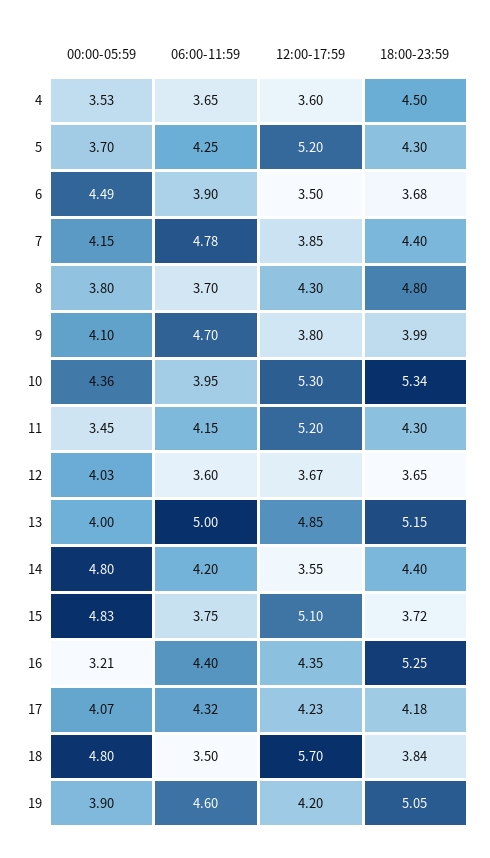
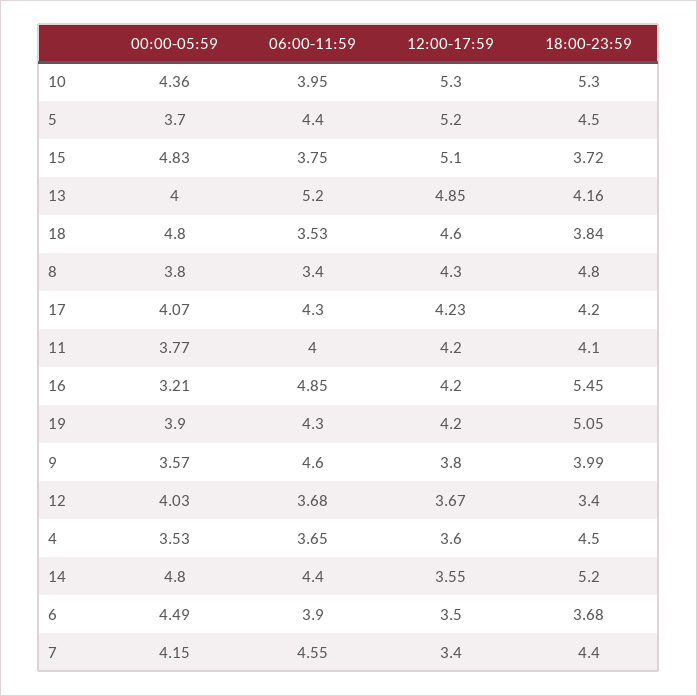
  {
    "00:00-05:59": {
      "4": 3.53,
      "5": 3.7,
      "6": 4.49,
      "7": 4.15,
      "8": 3.8,
-     "9": 4.1,
+     "9": 3.57,
      "10": 4.36,
-     "11": 3.45,
+     "11": 3.77,
      "12": 4.03,
      "13": 4,
      "14": 4.8,
      "15": 4.83,
      "16": 3.21,
      "17": 4.07,
      "18": 4.8,
      "19": 3.9
    },
    "06:00-11:59": {
      "4": 3.65,
-     "5": 4.25,
+     "5": 4.4,
      "6": 3.9,
-     "7": 4.78,
+     "7": 4.55,
-     "8": 3.7,
+     "8": 3.4,
-     "9": 4.7,
+     "9": 4.6,
      "10": 3.95,
-     "11": 4.15,
+     "11": 4,
-     "12": 3.6,
+     "12": 3.68,
-     "13": 5,
+     "13": 5.2,
-     "14": 4.2,
+     "14": 4.4,
      "15": 3.75,
-     "16": 4.4,
+     "16": 4.85,
-     "17": 4.32,
+     "17": 4.3,
-     "18": 3.5,
+     "18": 3.53,
-     "19": 4.6
+     "19": 4.3
    },
    "12:00-17:59": {
      "4": 3.6,
      "5": 5.2,
      "6": 3.5,
-     "7": 3.85,
+     "7": 3.4,
      "8": 4.3,
      "9": 3.8,
      "10": 5.3,
-     "11": 5.2,
+     "11": 4.2,
      "12": 3.67,
      "13": 4.85,
      "14": 3.55,
      "15": 5.1,
-     "16": 4.35,
+     "16": 4.2,
      "17": 4.23,
-     "18": 5.7,
+     "18": 4.6,
      "19": 4.2
    },
    "18:00-23:59": {
      "4": 4.5,
-     "5": 4.3,
+     "5": 4.5,
      "6": 3.68,
      "7": 4.4,
      "8": 4.8,
      "9": 3.99,
-     "10": 5.34,
+     "10": 5.3,
-     "11": 4.3,
+     "11": 4.1,
-     "12": 3.65,
+     "12": 3.4,
-     "13": 5.15,
+     "13": 4.16,
-     "14": 4.4,
+     "14": 5.2,
      "15": 3.72,
-     "16": 5.25,
+     "16": 5.45,
-     "17": 4.18,
+     "17": 4.2,
      "18": 3.84,
      "19": 5.05
    }
  }

